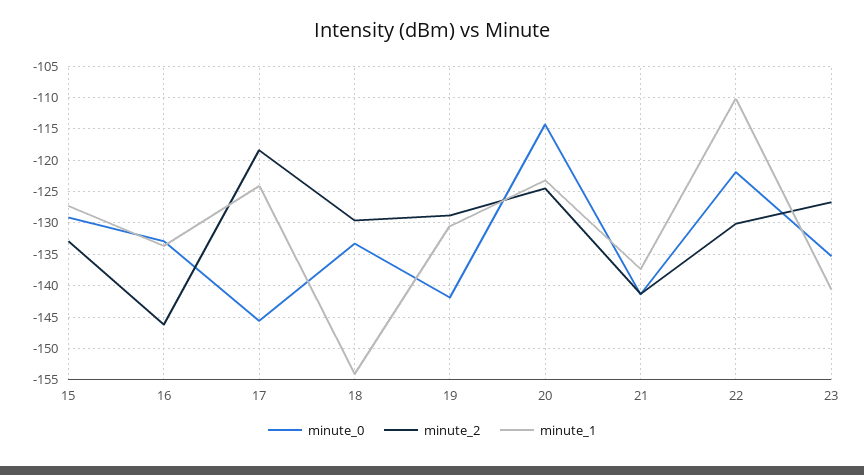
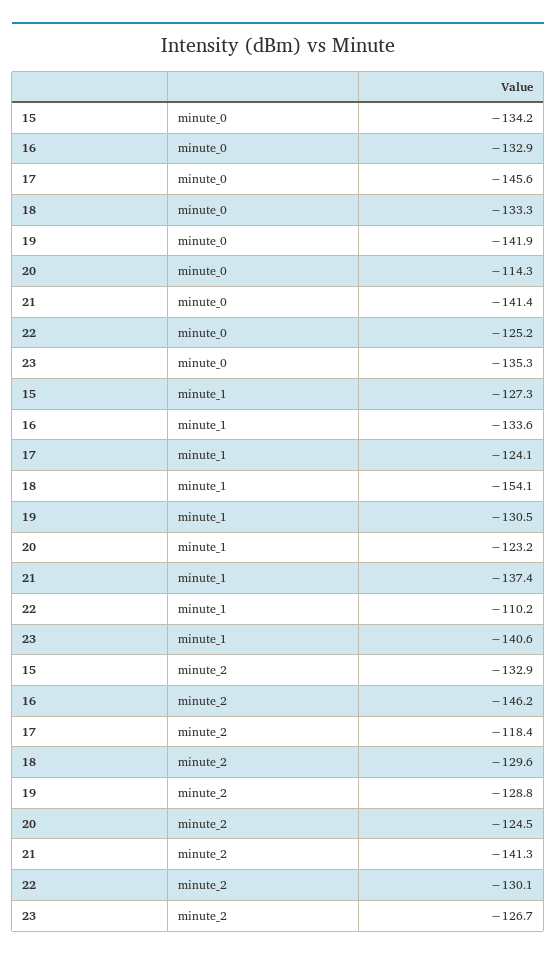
  {
    "minute_0": {
-     "15": -129,
+     "15": -134.2,
      "16": -132.9,
      "17": -145.6,
      "18": -133.3,
      "19": -141.9,
      "20": -114.3,
      "21": -141.4,
-     "22": -122,
+     "22": -125.2,
      "23": -135.3
    },
    "minute_2": {
      "15": -132.9,
      "16": -146.2,
      "17": -118.4,
      "18": -129.6,
      "19": -128.8,
      "20": -124.5,
      "21": -141.3,
      "22": -130.1,
      "23": -126.7
    },
    "minute_1": {
      "15": -127.3,
      "16": -133.6,
      "17": -124.1,
      "18": -154.1,
      "19": -130.5,
      "20": -123.2,
      "21": -137.4,
      "22": -110.2,
      "23": -140.6
    }
  }

